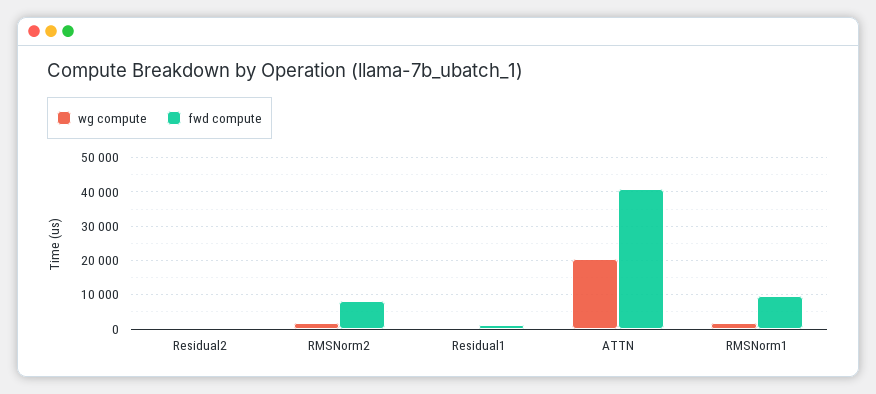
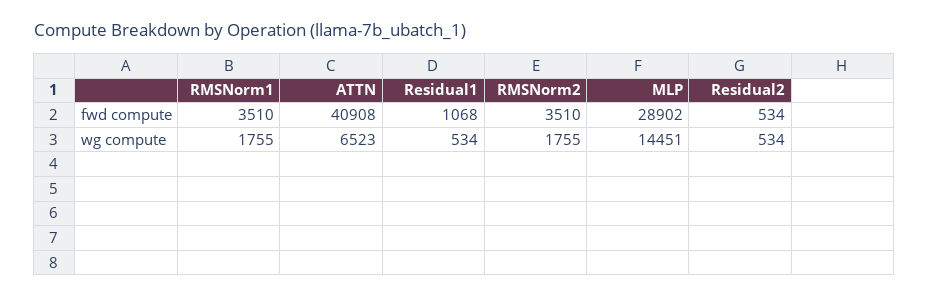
  {
    "wg compute": {
      "Residual2": 534,
      "RMSNorm2": 1755,
      "Residual1": 534,
-     "ATTN": 20000,
+     "ATTN": 6523,
-     "RMSNorm1": 1755
+     "RMSNorm1": 1755,
+     "MLP": 14451
    },
    "fwd compute": {
      "Residual2": 534,
-     "RMSNorm2": 8000,
+     "RMSNorm2": 3510,
      "Residual1": 1068,
      "ATTN": 40908,
-     "RMSNorm1": 10000
+     "RMSNorm1": 3510,
+     "MLP": 28902
    }
  }

